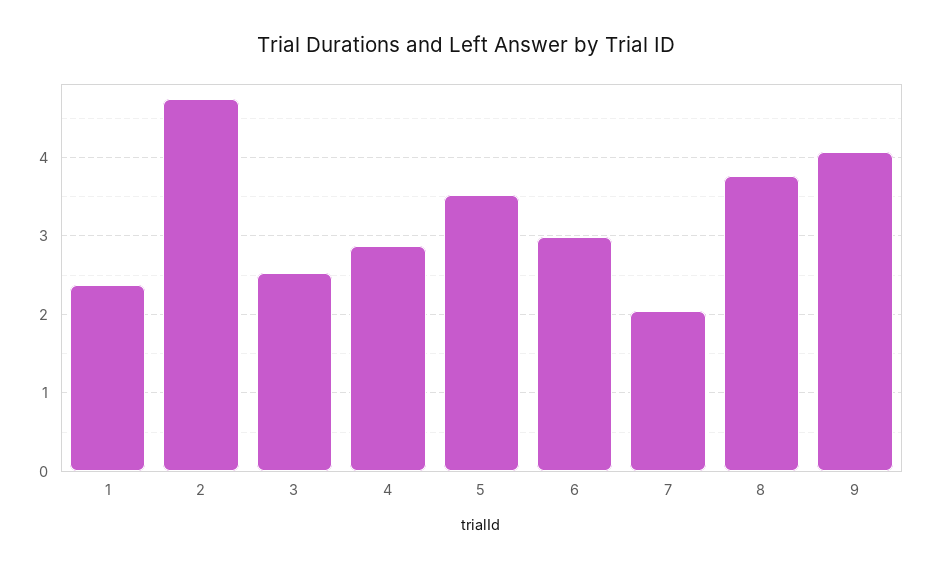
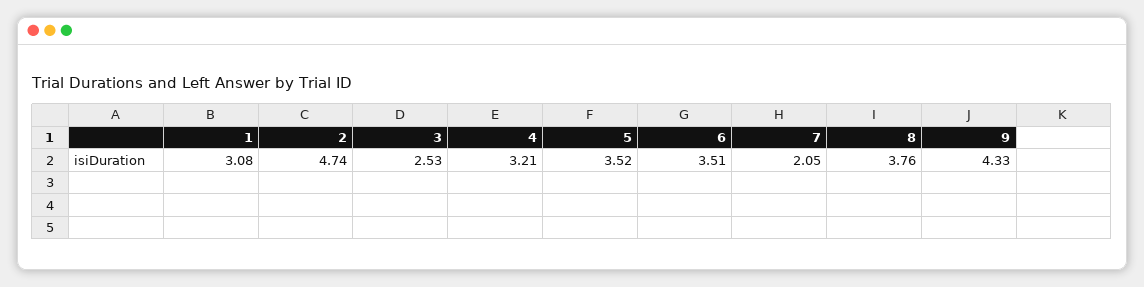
  {
-   "1": 2.4,
+   "1": 3.08,
    "2": 4.74,
    "3": 2.53,
-   "4": 2.9,
+   "4": 3.21,
    "5": 3.52,
-   "6": 3,
+   "6": 3.51,
    "7": 2.05,
    "8": 3.76,
-   "9": 4.1
+   "9": 4.33
  }

